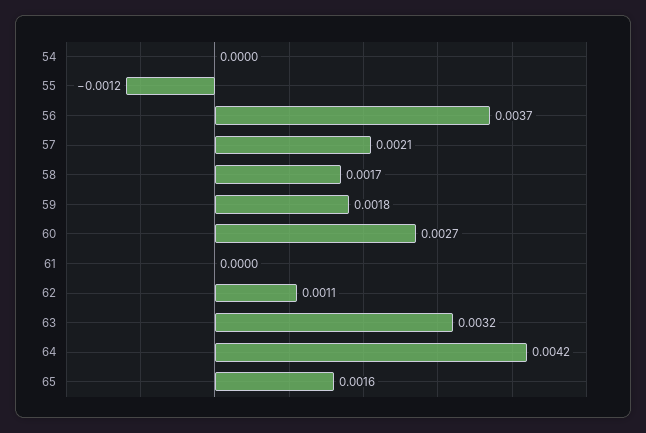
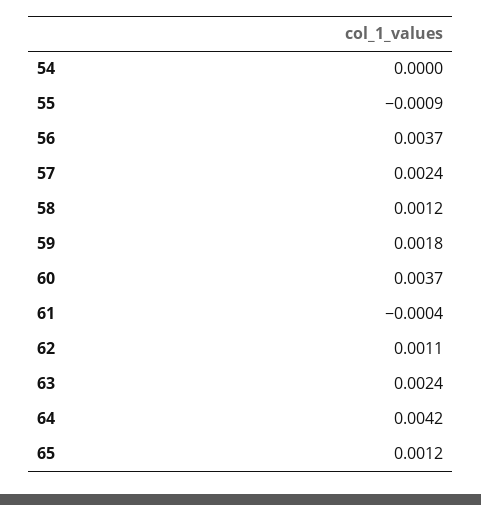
  {
    "54": 0,
-   "55": -0.0012,
+   "55": -0.0009,
    "56": 0.0037,
-   "57": 0.0021,
+   "57": 0.0024,
-   "58": 0.0017,
+   "58": 0.0012,
    "59": 0.0018,
-   "60": 0.0027,
+   "60": 0.0037,
-   "61": 0,
+   "61": -0.0004,
    "62": 0.0011,
-   "63": 0.0032,
+   "63": 0.0024,
    "64": 0.0042,
-   "65": 0.0016
+   "65": 0.0012
  }

